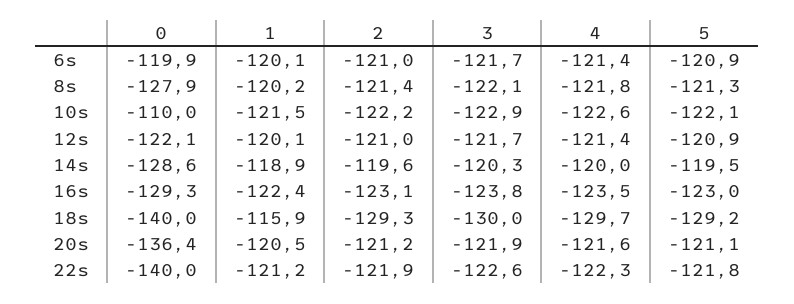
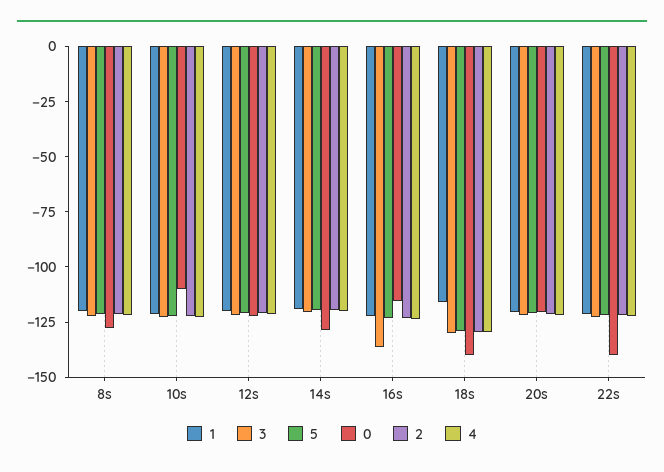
  {
    "0": {
-     "6s": -119.9,
      "8s": -127.9,
      "10s": -110,
      "12s": -122.1,
      "14s": -128.6,
-     "16s": -129.3,
+     "16s": -115,
      "18s": -140,
-     "20s": -136.4,
+     "20s": -120,
      "22s": -140
    },
    "1": {
-     "6s": -120.1,
      "8s": -120.2,
      "10s": -121.5,
      "12s": -120.1,
      "14s": -118.9,
      "16s": -122.4,
      "18s": -115.9,
      "20s": -120.5,
      "22s": -121.2
    },
    "2": {
-     "6s": -121,
      "8s": -121.4,
      "10s": -122.2,
      "12s": -121,
      "14s": -119.6,
      "16s": -123.1,
      "18s": -129.3,
      "20s": -121.2,
      "22s": -121.9
    },
    "3": {
-     "6s": -121.7,
      "8s": -122.1,
      "10s": -122.9,
      "12s": -121.7,
      "14s": -120.3,
-     "16s": -123.8,
+     "16s": -135,
      "18s": -130,
      "20s": -121.9,
      "22s": -122.6
    },
    "4": {
-     "6s": -121.4,
      "8s": -121.8,
      "10s": -122.6,
      "12s": -121.4,
      "14s": -120,
      "16s": -123.5,
      "18s": -129.7,
      "20s": -121.6,
      "22s": -122.3
    },
    "5": {
-     "6s": -120.9,
      "8s": -121.3,
      "10s": -122.1,
      "12s": -120.9,
      "14s": -119.5,
      "16s": -123,
      "18s": -129.2,
      "20s": -121.1,
      "22s": -121.8
    }
  }

